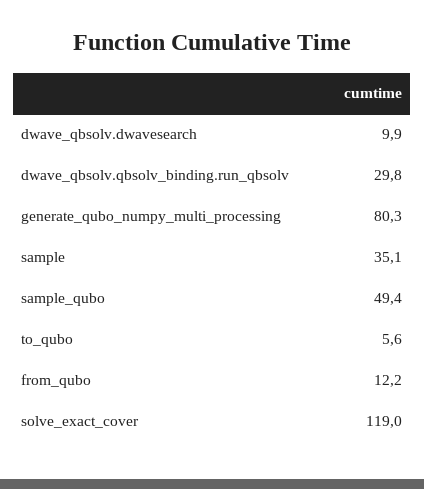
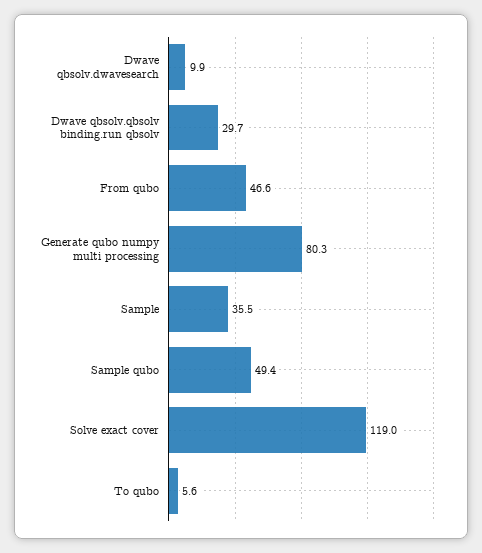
  {
    "dwave_qbsolv.dwavesearch": 9.9,
-   "dwave_qbsolv.qbsolv_binding.run_qbsolv": 29.8,
+   "dwave_qbsolv.qbsolv_binding.run_qbsolv": 29.7,
    "generate_qubo_numpy_multi_processing": 80.3,
-   "sample": 35.1,
+   "sample": 35.5,
    "sample_qubo": 49.4,
    "to_qubo": 5.6,
-   "from_qubo": 12.2,
+   "from_qubo": 46.6,
    "solve_exact_cover": 119
  }

